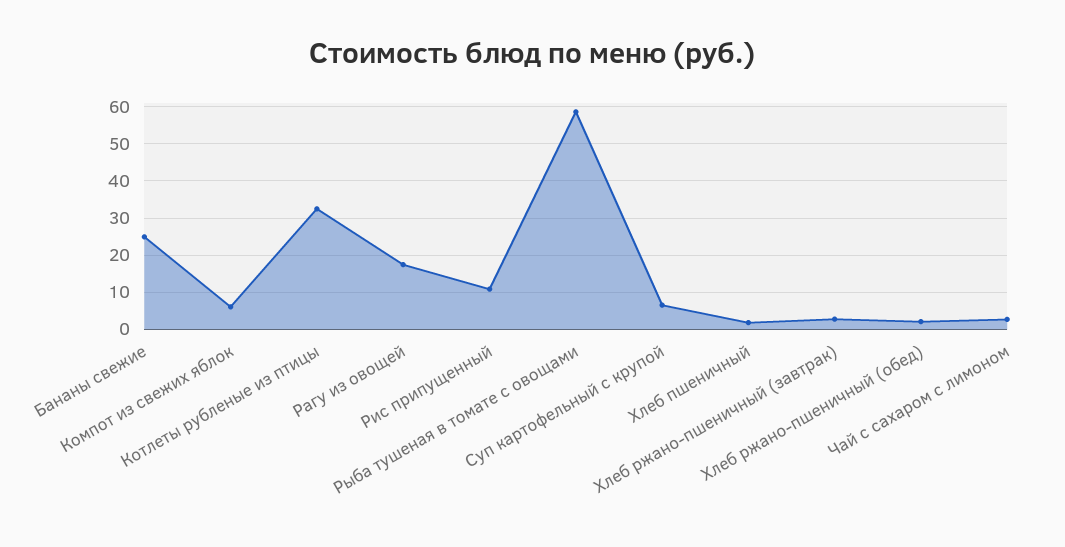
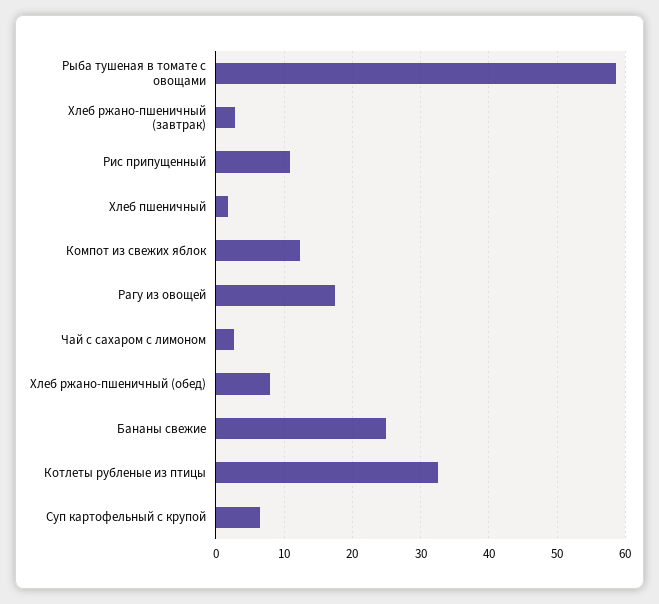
  {
    "Бананы свежие": 25,
-   "Компот из свежих яблок": 6,
+   "Компот из свежих яблок": 12,
    "Котлеты рубленые из птицы": 32,
    "Рагу из овощей": 17,
    "Рис припущенный": 11,
    "Рыба тушеная в томате с овощами": 59,
    "Суп картофельный с крупой": 7,
    "Хлеб пшеничный": 2,
    "Хлеб ржано-пшеничный (завтрак)": 3,
-   "Хлеб ржано-пшеничный (обед)": 2,
+   "Хлеб ржано-пшеничный (обед)": 8,
    "Чай с сахаром с лимоном": 3
  }

